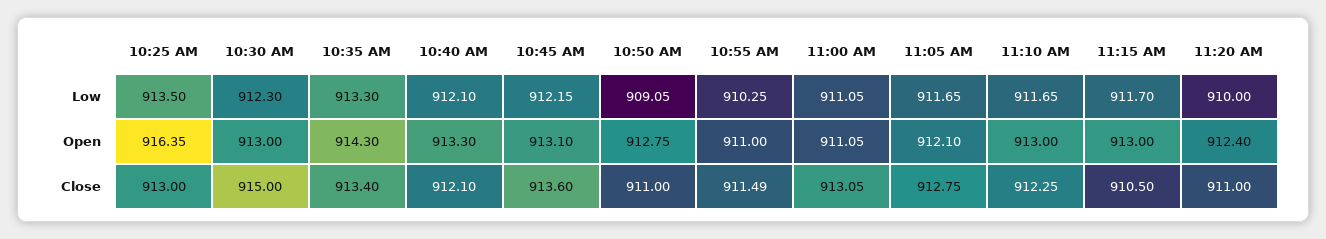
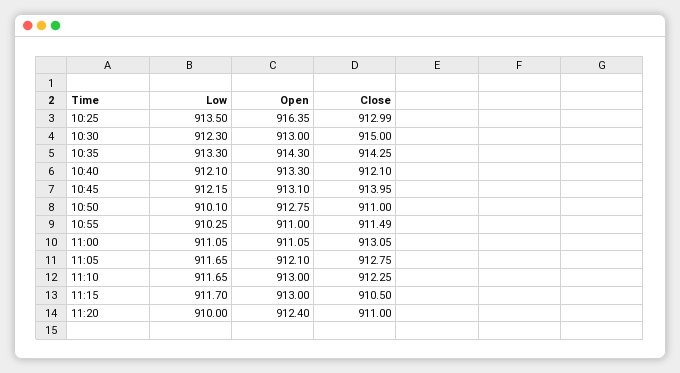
  {
    "10:25 AM": {
      "Low": 913.5,
      "Open": 916.35,
-     "Close": 913
+     "Close": 912.99
    },
    "10:30 AM": {
      "Low": 912.3,
      "Open": 913,
      "Close": 915
    },
    "10:35 AM": {
      "Low": 913.3,
      "Open": 914.3,
-     "Close": 913.4
+     "Close": 914.25
    },
    "10:40 AM": {
      "Low": 912.1,
      "Open": 913.3,
      "Close": 912.1
    },
    "10:45 AM": {
      "Low": 912.15,
      "Open": 913.1,
-     "Close": 913.6
+     "Close": 913.95
    },
    "10:50 AM": {
-     "Low": 909.05,
+     "Low": 910.1,
      "Open": 912.75,
      "Close": 911
    },
    "10:55 AM": {
      "Low": 910.25,
      "Open": 911,
      "Close": 911.49
    },
    "11:00 AM": {
      "Low": 911.05,
      "Open": 911.05,
      "Close": 913.05
    },
    "11:05 AM": {
      "Low": 911.65,
      "Open": 912.1,
      "Close": 912.75
    },
    "11:10 AM": {
      "Low": 911.65,
      "Open": 913,
      "Close": 912.25
    },
    "11:15 AM": {
      "Low": 911.7,
      "Open": 913,
      "Close": 910.5
    },
    "11:20 AM": {
      "Low": 910,
      "Open": 912.4,
      "Close": 911
    }
  }

